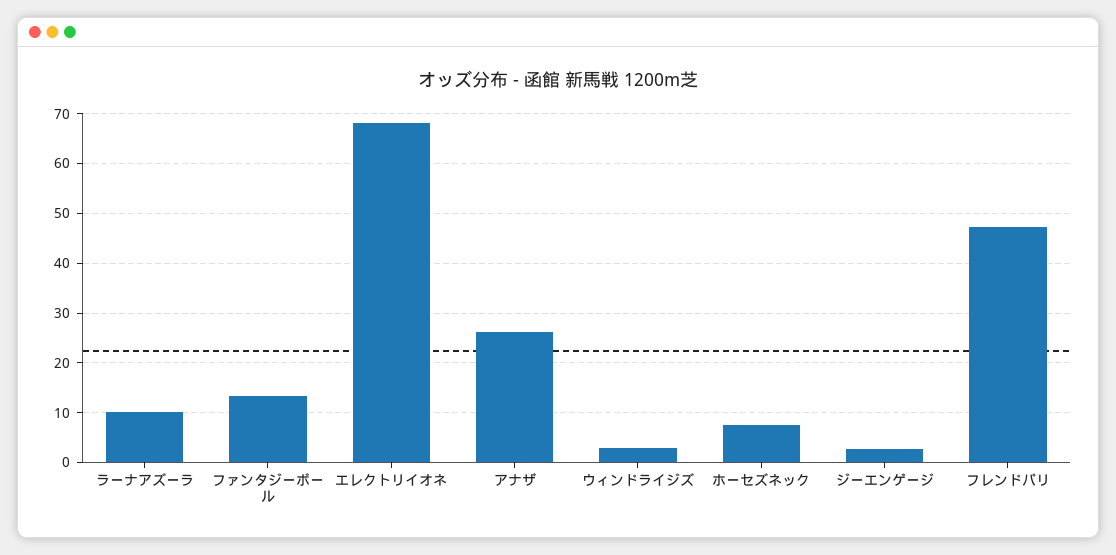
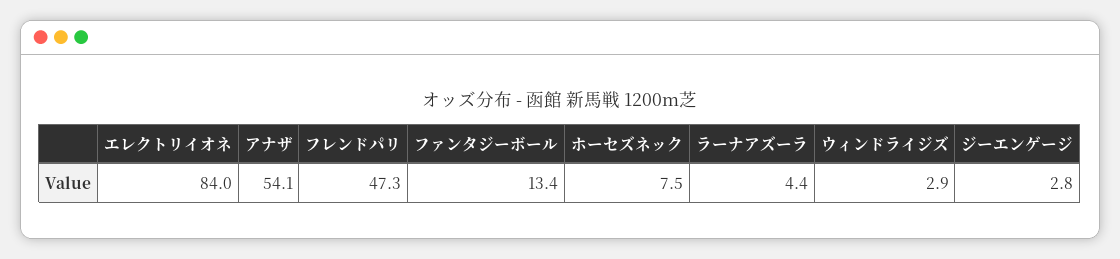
  {
-   "ラーナアズーラ": 10,
+   "ラーナアズーラ": 4.4,
    "ファンタジーボール": 13.4,
-   "エレクトリイオネ": 68,
+   "エレクトリイオネ": 84,
-   "アナザ": 26,
+   "アナザ": 54.1,
    "ウィンドライジズ": 2.9,
    "ホーセズネック": 7.5,
    "ジーエンゲージ": 2.8,
    "フレンドパリ": 47.3
  }

